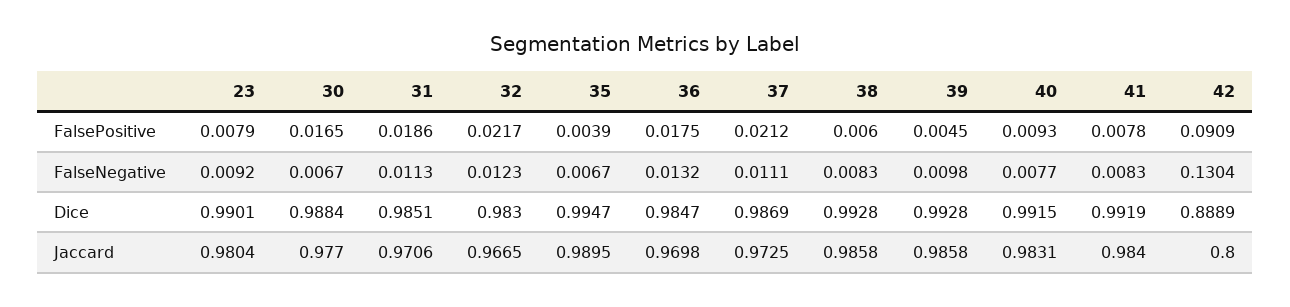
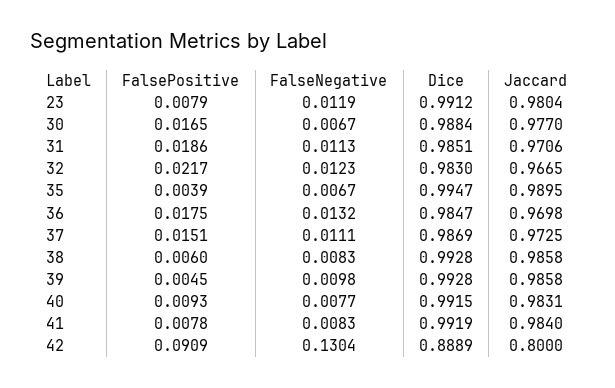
  {
    "23": {
      "FalsePositive": 0.0079,
-     "FalseNegative": 0.0092,
+     "FalseNegative": 0.0119,
-     "Dice": 0.9901,
+     "Dice": 0.9912,
      "Jaccard": 0.9804
    },
    "30": {
      "FalsePositive": 0.0165,
      "FalseNegative": 0.0067,
      "Dice": 0.9884,
      "Jaccard": 0.977
    },
    "31": {
      "FalsePositive": 0.0186,
      "FalseNegative": 0.0113,
      "Dice": 0.9851,
      "Jaccard": 0.9706
    },
    "32": {
      "FalsePositive": 0.0217,
      "FalseNegative": 0.0123,
      "Dice": 0.983,
      "Jaccard": 0.9665
    },
    "35": {
      "FalsePositive": 0.0039,
      "FalseNegative": 0.0067,
      "Dice": 0.9947,
      "Jaccard": 0.9895
    },
    "36": {
      "FalsePositive": 0.0175,
      "FalseNegative": 0.0132,
      "Dice": 0.9847,
      "Jaccard": 0.9698
    },
    "37": {
-     "FalsePositive": 0.0212,
+     "FalsePositive": 0.0151,
      "FalseNegative": 0.0111,
      "Dice": 0.9869,
      "Jaccard": 0.9725
    },
    "38": {
      "FalsePositive": 0.006,
      "FalseNegative": 0.0083,
      "Dice": 0.9928,
      "Jaccard": 0.9858
    },
    "39": {
      "FalsePositive": 0.0045,
      "FalseNegative": 0.0098,
      "Dice": 0.9928,
      "Jaccard": 0.9858
    },
    "40": {
      "FalsePositive": 0.0093,
      "FalseNegative": 0.0077,
      "Dice": 0.9915,
      "Jaccard": 0.9831
    },
    "41": {
      "FalsePositive": 0.0078,
      "FalseNegative": 0.0083,
      "Dice": 0.9919,
      "Jaccard": 0.984
    },
    "42": {
      "FalsePositive": 0.0909,
      "FalseNegative": 0.1304,
      "Dice": 0.8889,
      "Jaccard": 0.8
    }
  }

